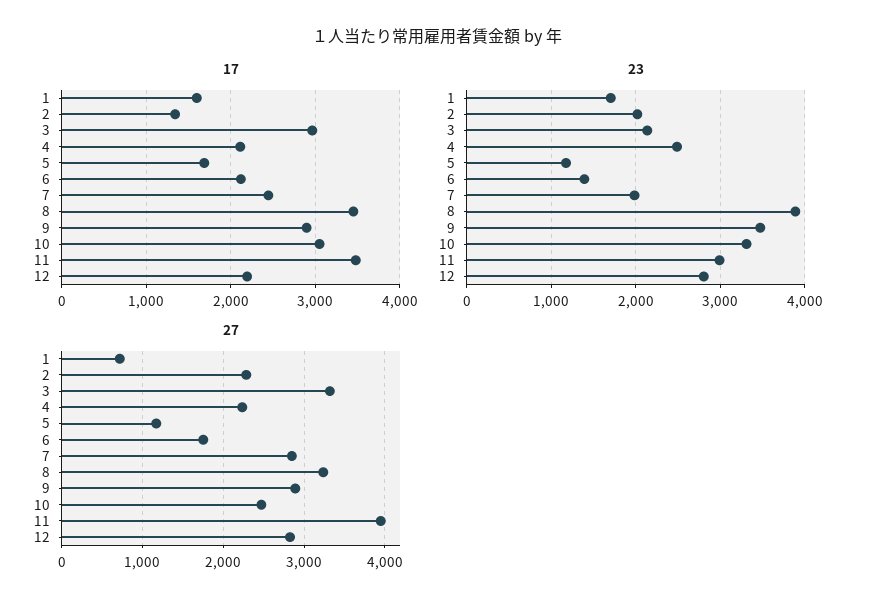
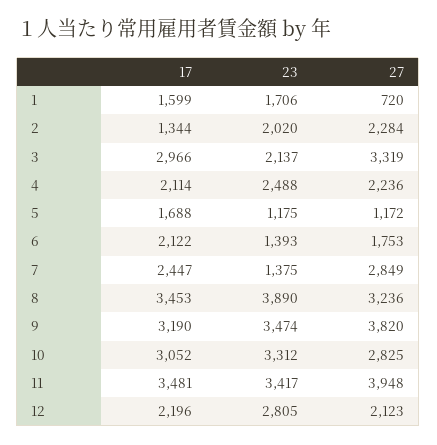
  {
    "17": {
      "1": 1599,
      "2": 1344,
      "3": 2966,
      "4": 2114,
      "5": 1688,
      "6": 2122,
      "7": 2447,
      "8": 3453,
-     "9": 2900,
+     "9": 3190,
      "10": 3052,
      "11": 3481,
      "12": 2196
    },
    "23": {
      "1": 1706,
      "2": 2020,
      "3": 2137,
      "4": 2488,
      "5": 1175,
      "6": 1393,
-     "7": 2000,
+     "7": 1375,
      "8": 3890,
      "9": 3474,
      "10": 3312,
-     "11": 3000,
+     "11": 3417,
      "12": 2805
    },
    "27": {
      "1": 720,
      "2": 2284,
      "3": 3319,
      "4": 2236,
      "5": 1172,
      "6": 1753,
      "7": 2849,
      "8": 3236,
-     "9": 2900,
+     "9": 3820,
-     "10": 2500,
+     "10": 2825,
      "11": 3948,
-     "12": 2800
+     "12": 2123
    }
  }

